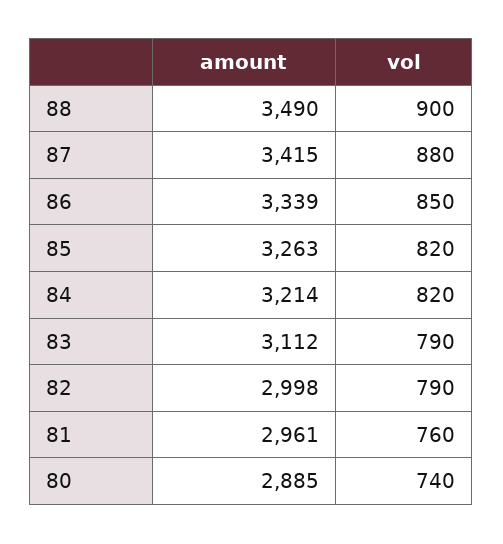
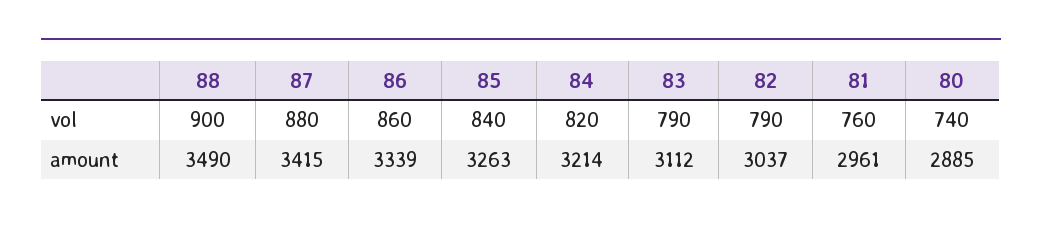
  {
    "amount": {
      "88": 3490,
      "87": 3415,
      "86": 3339,
      "85": 3263,
      "84": 3214,
      "83": 3112,
-     "82": 2998,
+     "82": 3037,
      "81": 2961,
      "80": 2885
    },
    "vol": {
      "88": 900,
      "87": 880,
-     "86": 850,
+     "86": 860,
-     "85": 820,
+     "85": 840,
      "84": 820,
      "83": 790,
      "82": 790,
      "81": 760,
      "80": 740
    }
  }

